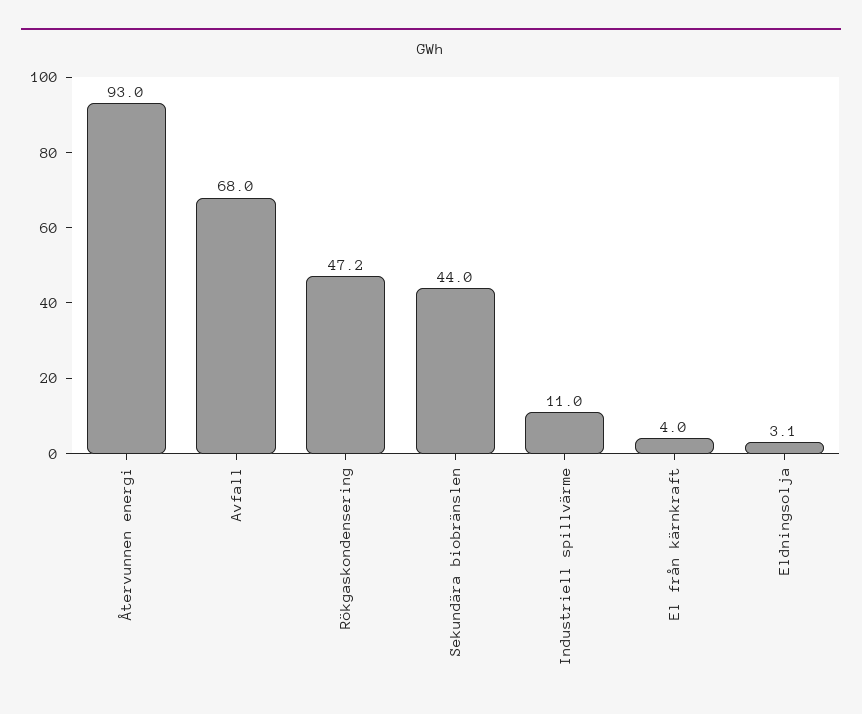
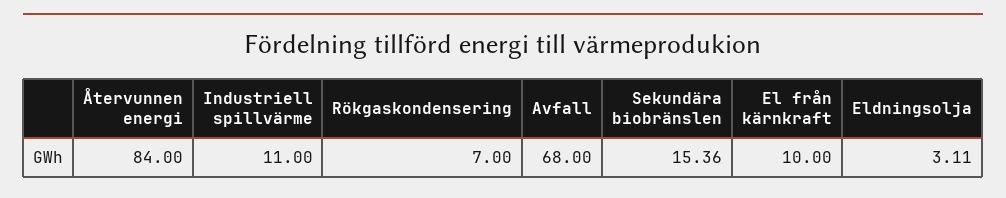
  {
-   "Återvunnen energi": 93,
+   "Återvunnen energi": 84,
    "Avfall": 68,
-   "Rökgaskondensering": 47.2,
+   "Rökgaskondensering": 7,
-   "Sekundära biobränslen": 44,
+   "Sekundära biobränslen": 15.36,
    "Industriell spillvärme": 11,
-   "El från kärnkraft": 4,
+   "El från kärnkraft": 10,
    "Eldningsolja": 3.11
  }

